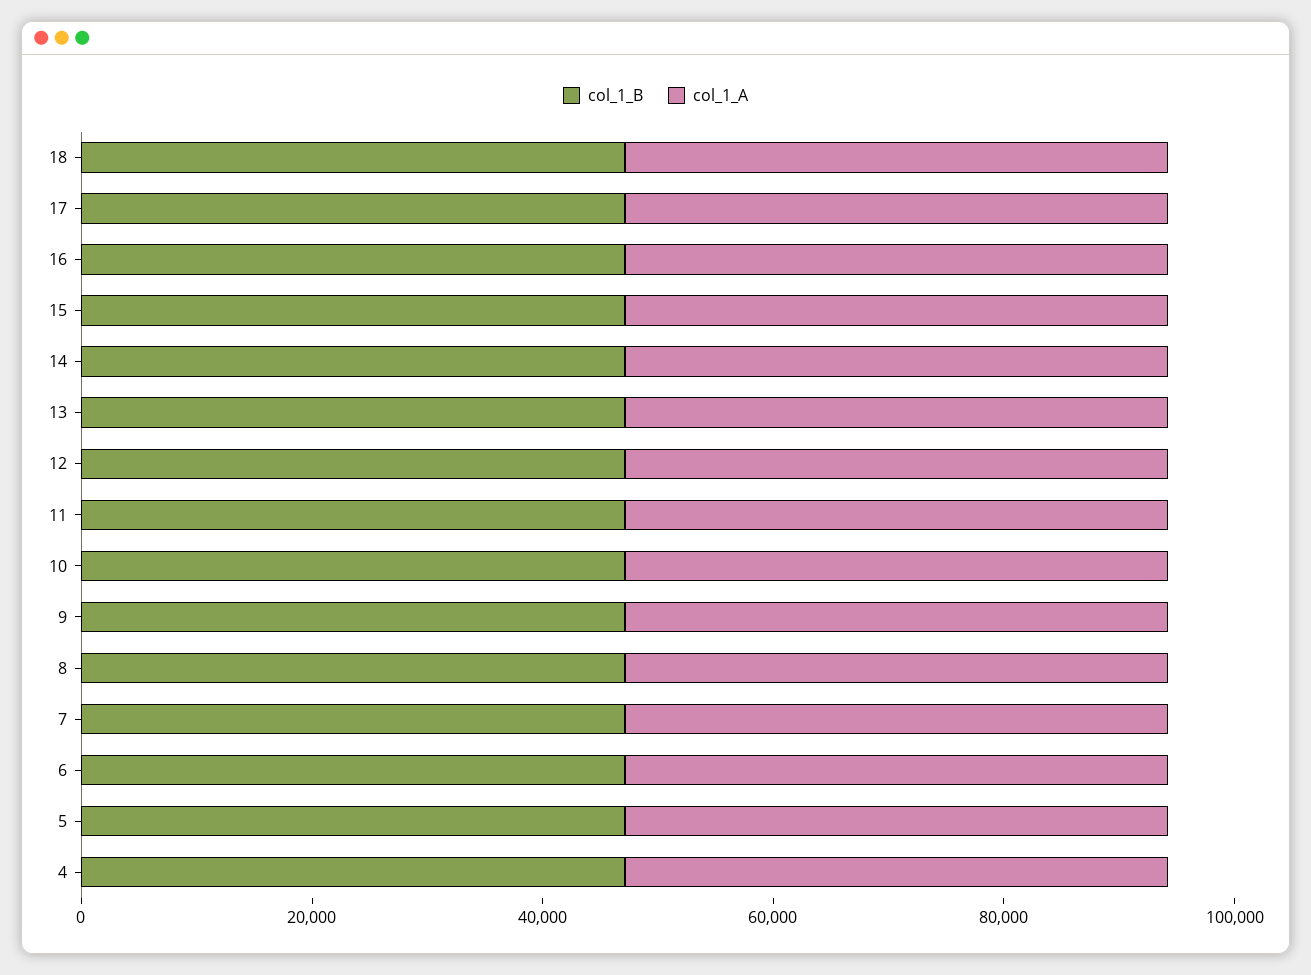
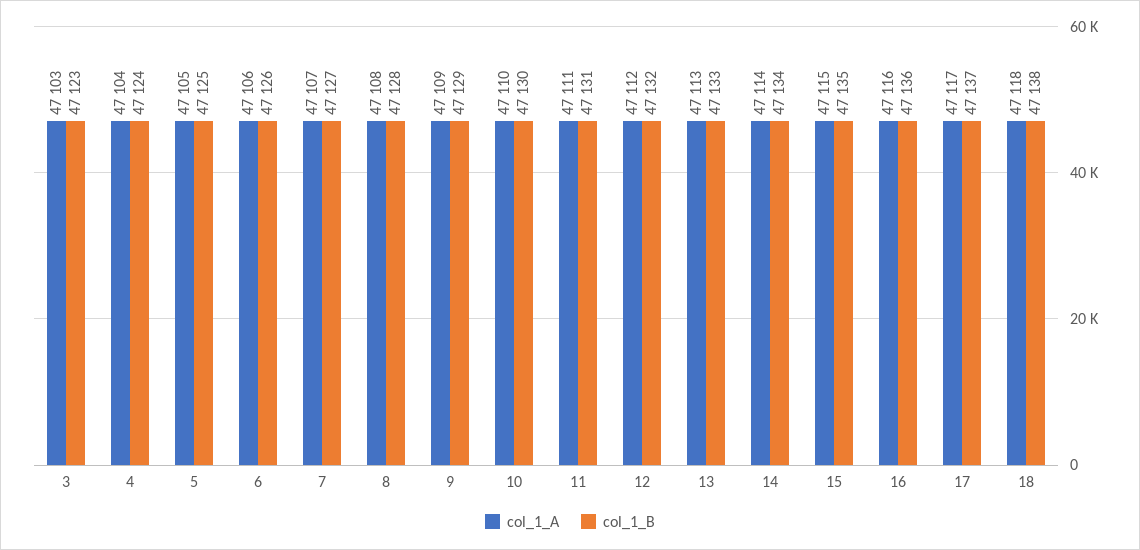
  {
    "col_1_B": {
      "18": 47138,
      "17": 47137,
      "16": 47136,
      "15": 47135,
      "14": 47134,
      "13": 47133,
      "12": 47132,
      "11": 47131,
      "10": 47130,
      "9": 47129,
      "8": 47128,
      "7": 47127,
      "6": 47126,
      "5": 47125,
-     "4": 47124
+     "4": 47124,
+     "3": 47123
    },
    "col_1_A": {
      "18": 47118,
      "17": 47117,
      "16": 47116,
      "15": 47115,
      "14": 47114,
      "13": 47113,
      "12": 47112,
      "11": 47111,
      "10": 47110,
      "9": 47109,
      "8": 47108,
      "7": 47107,
      "6": 47106,
      "5": 47105,
-     "4": 47104
+     "4": 47104,
+     "3": 47103
    }
  }

